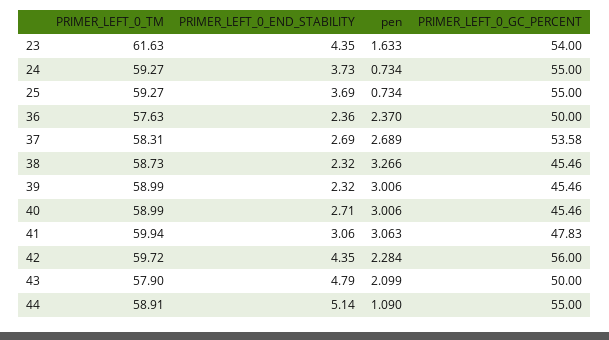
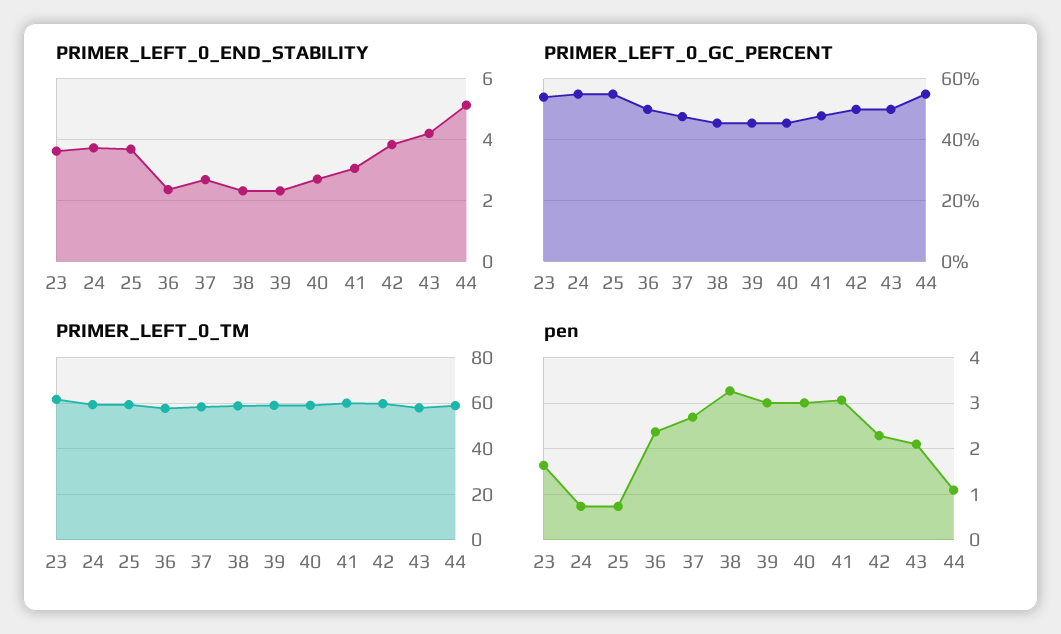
  {
    "PRIMER_LEFT_0_TM": {
      "23": 61.63,
      "24": 59.27,
      "25": 59.27,
      "36": 57.63,
      "37": 58.31,
      "38": 58.73,
      "39": 58.99,
      "40": 58.99,
      "41": 59.94,
      "42": 59.72,
      "43": 57.9,
      "44": 58.91
    },
    "PRIMER_LEFT_0_END_STABILITY": {
-     "23": 4.35,
+     "23": 3.6,
      "24": 3.73,
      "25": 3.69,
      "36": 2.36,
      "37": 2.69,
      "38": 2.32,
      "39": 2.32,
      "40": 2.71,
      "41": 3.06,
-     "42": 4.35,
+     "42": 3.8,
-     "43": 4.79,
+     "43": 4.2,
      "44": 5.14
    },
    "pen": {
      "23": 1.633,
      "24": 0.734,
      "25": 0.734,
      "36": 2.37,
      "37": 2.689,
      "38": 3.266,
      "39": 3.006,
      "40": 3.006,
      "41": 3.063,
      "42": 2.284,
      "43": 2.099,
      "44": 1.09
    },
    "PRIMER_LEFT_0_GC_PERCENT": {
      "23": 54,
      "24": 55,
      "25": 55,
      "36": 50,
-     "37": 53.58,
+     "37": 48,
      "38": 45.46,
      "39": 45.46,
      "40": 45.46,
      "41": 47.83,
-     "42": 56,
+     "42": 50,
      "43": 50,
      "44": 55
    }
  }

